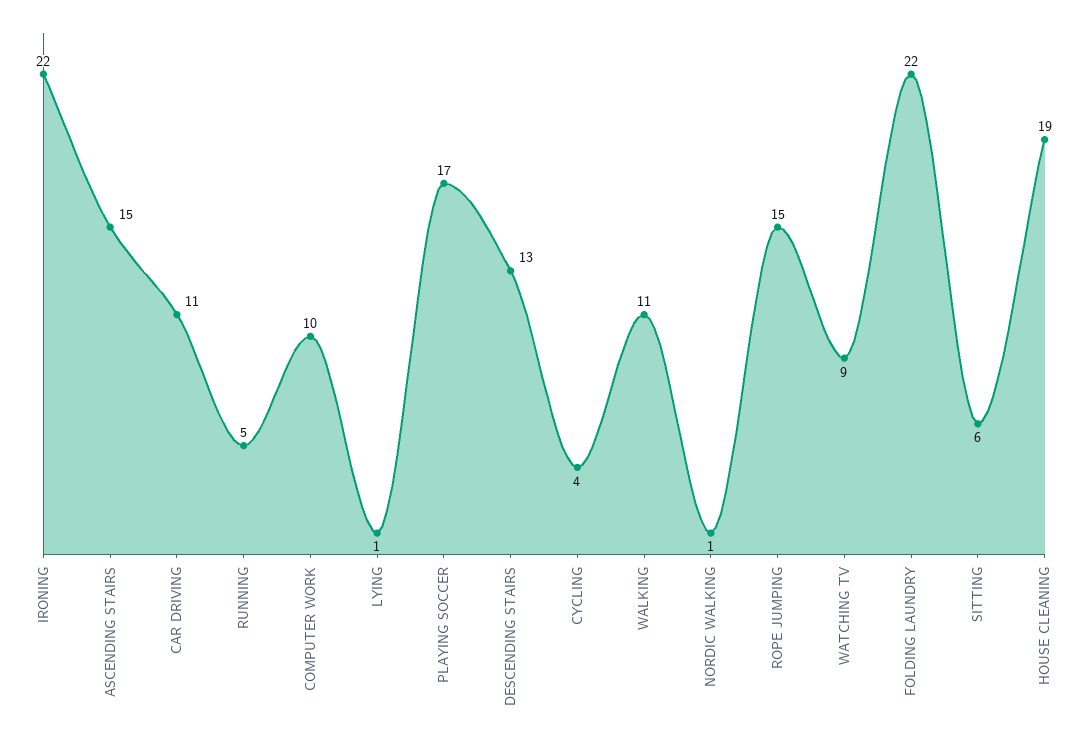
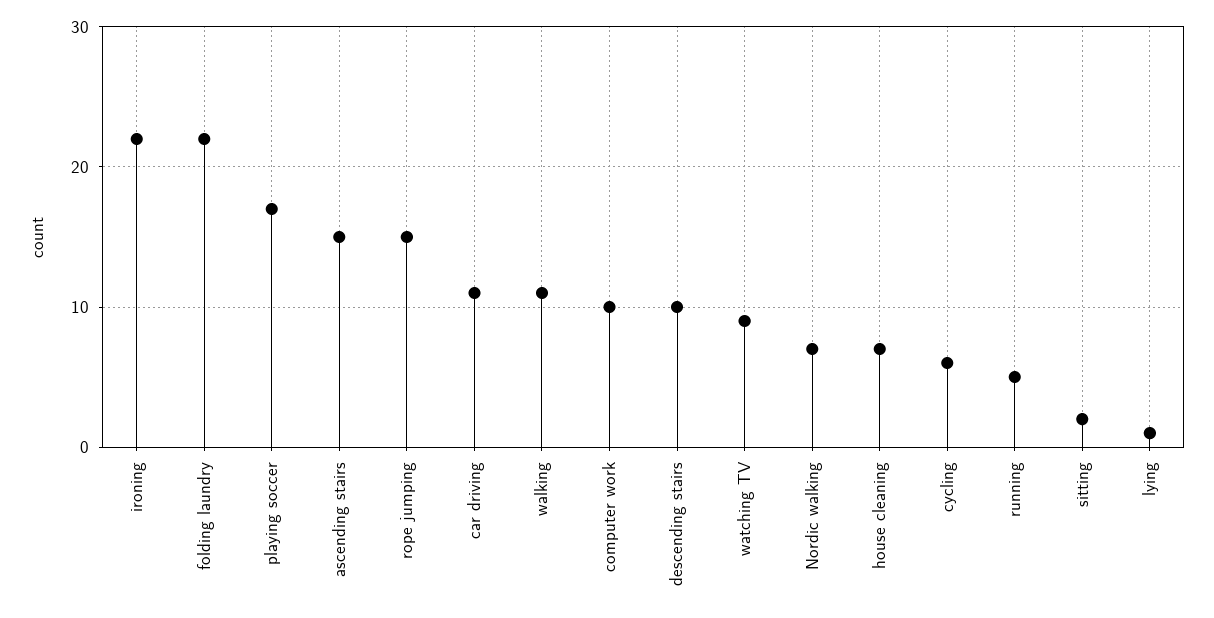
  {
    "IRONING": 22,
    "ASCENDING STAIRS": 15,
    "CAR DRIVING": 11,
    "RUNNING": 5,
    "COMPUTER WORK": 10,
    "LYING": 1,
    "PLAYING SOCCER": 17,
-   "DESCENDING STAIRS": 13,
+   "DESCENDING STAIRS": 10,
-   "CYCLING": 4,
+   "CYCLING": 6,
    "WALKING": 11,
-   "NORDIC WALKING": 1,
+   "NORDIC WALKING": 7,
    "ROPE JUMPING": 15,
    "WATCHING TV": 9,
    "FOLDING LAUNDRY": 22,
-   "SITTING": 6,
+   "SITTING": 2,
-   "HOUSE CLEANING": 19
+   "HOUSE CLEANING": 7
  }

